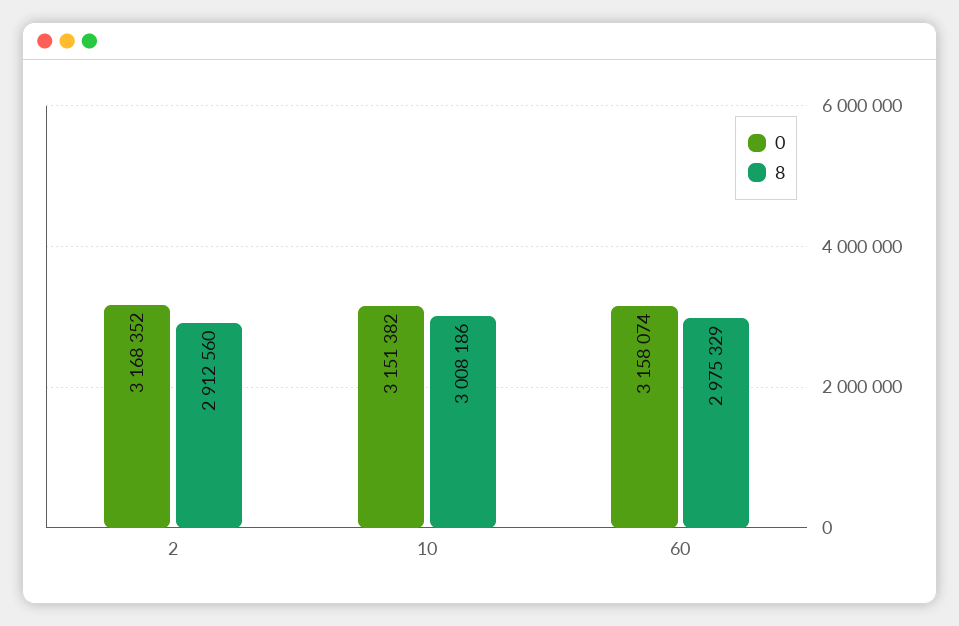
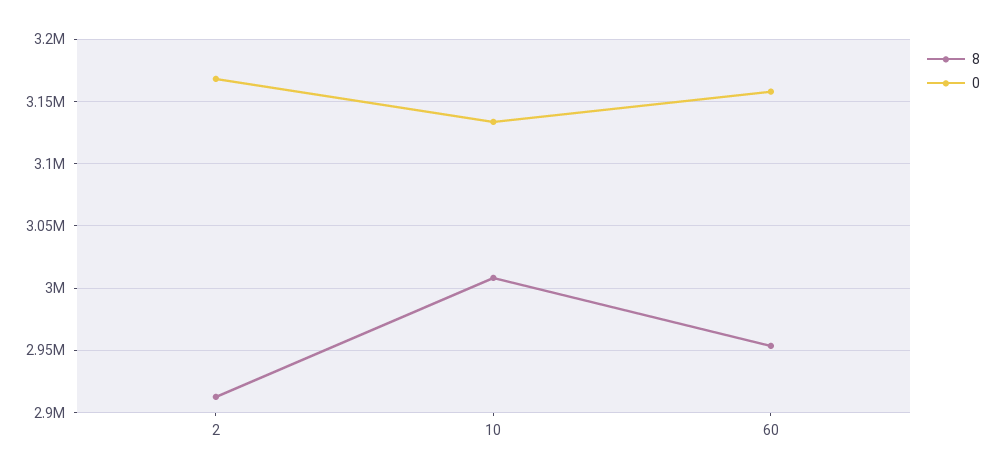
  {
    "0": {
      "2": 3168352,
-     "10": 3151382,
+     "10": 3135000,
      "60": 3158074
    },
    "8": {
      "2": 2912560,
      "10": 3008186,
-     "60": 2975329
+     "60": 2955000
    }
  }

